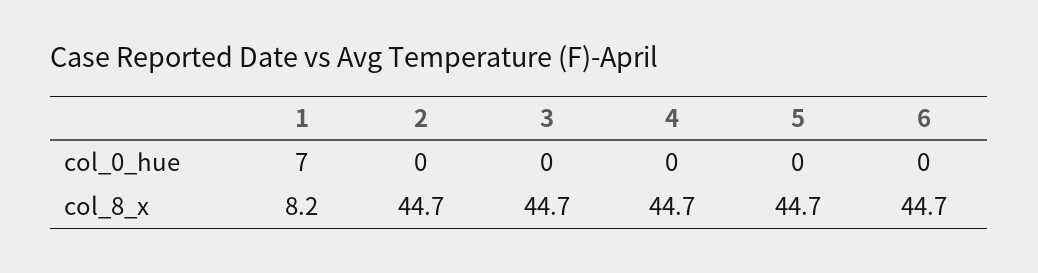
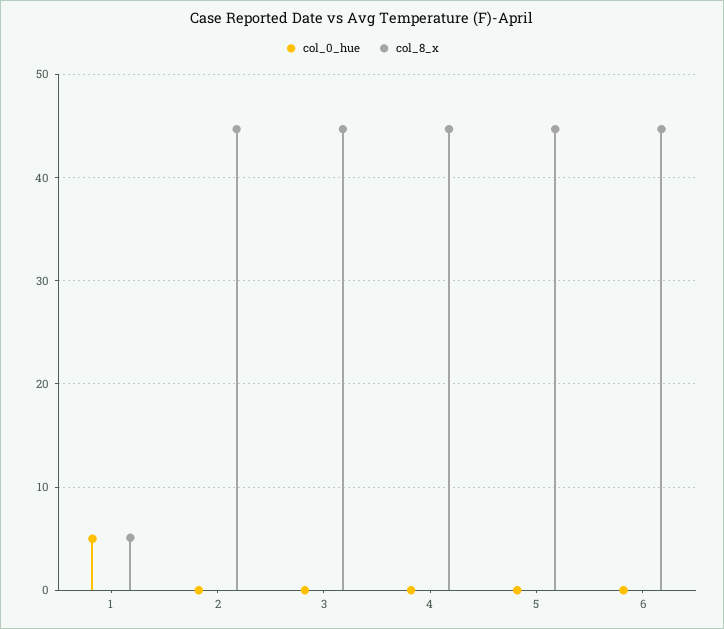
  {
    "col_0_hue": {
-     "1": 7,
+     "1": 5,
      "2": 0,
      "3": 0,
      "4": 0,
      "5": 0,
      "6": 0
    },
    "col_8_x": {
-     "1": 8.2,
+     "1": 5,
      "2": 44.7,
      "3": 44.7,
      "4": 44.7,
      "5": 44.7,
      "6": 44.7
    }
  }

